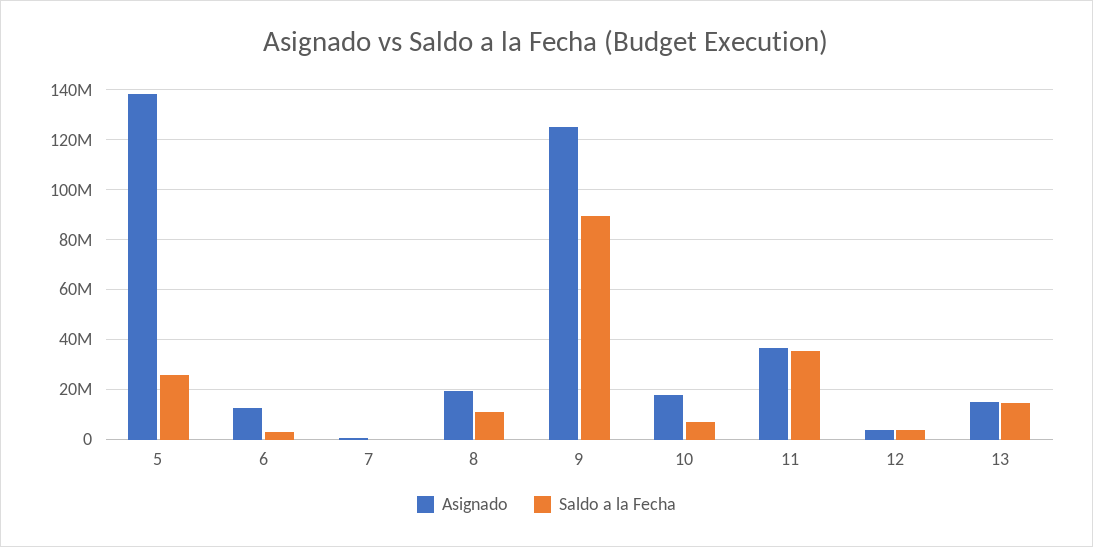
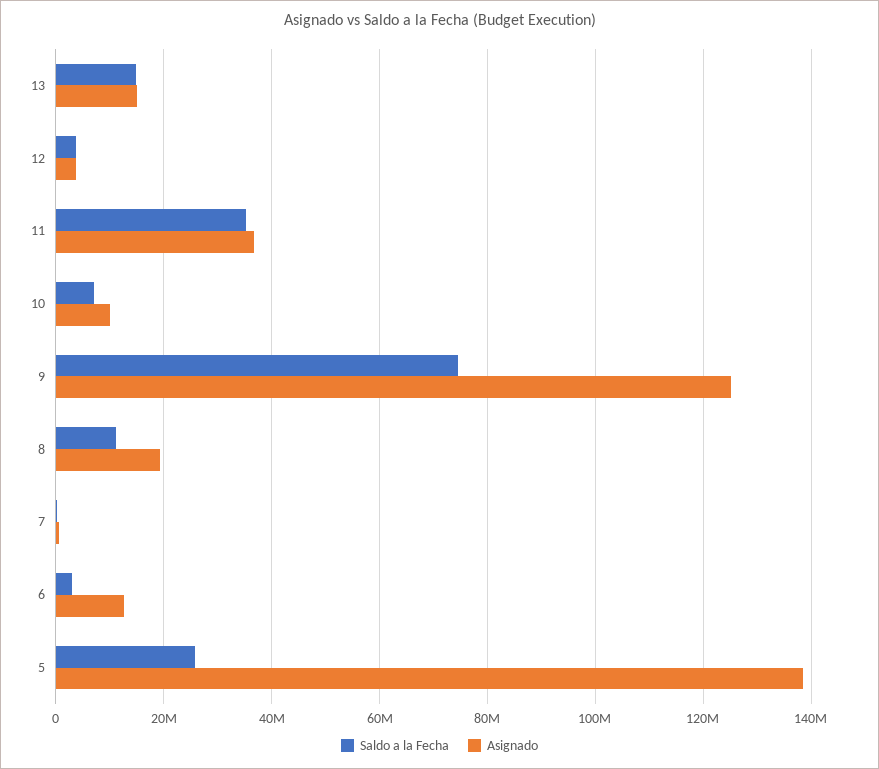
  {
    "Asignado": {
      "5": 138000000,
      "6": 12000000,
      "7": 0,
      "8": 20000000,
      "9": 126000000,
-     "10": 17500000,
+     "10": 10000000,
      "11": 36000000,
      "12": 4000000,
      "13": 14000000
    },
    "Saldo a la Fecha": {
      "5": 26000000,
      "6": 2000000,
      "7": 0,
      "8": 12000000,
-     "9": 90000000,
+     "9": 74000000,
      "10": 8000000,
      "11": 36000000,
      "12": 4000000,
      "13": 14000000
    }
  }

